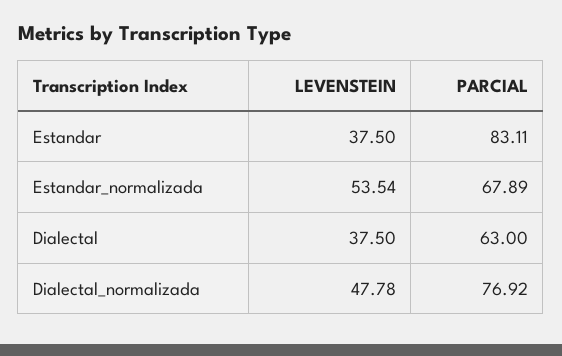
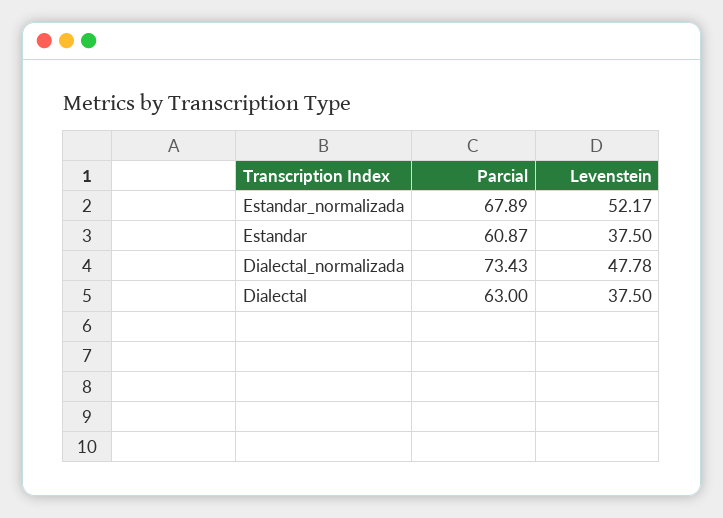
  {
    "LEVENSTEIN": {
      "Estandar": 37.5,
-     "Estandar_normalizada": 53.54,
+     "Estandar_normalizada": 52.17,
      "Dialectal": 37.5,
      "Dialectal_normalizada": 47.78
    },
    "PARCIAL": {
-     "Estandar": 83.11,
+     "Estandar": 60.87,
      "Estandar_normalizada": 67.89,
      "Dialectal": 63,
-     "Dialectal_normalizada": 76.92
+     "Dialectal_normalizada": 73.43
    }
  }

